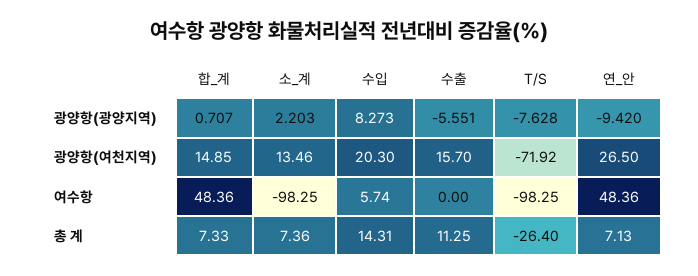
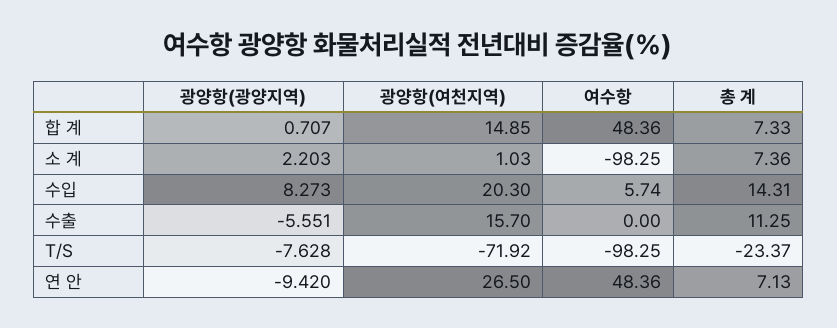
  {
    "합_계": {
      "광양항(광양지역)": 0.707,
      "광양항(여천지역)": 14.85,
      "여수항": 48.36,
      "총 계": 7.33
    },
    "소_계": {
      "광양항(광양지역)": 2.203,
-     "광양항(여천지역)": 13.46,
+     "광양항(여천지역)": 1.03,
      "여수항": -98.25,
      "총 계": 7.36
    },
    "수입": {
      "광양항(광양지역)": 8.273,
      "광양항(여천지역)": 20.3,
      "여수항": 5.74,
      "총 계": 14.31
    },
    "수출": {
      "광양항(광양지역)": -5.551,
      "광양항(여천지역)": 15.7,
      "여수항": 0,
      "총 계": 11.25
    },
    "T/S": {
      "광양항(광양지역)": -7.628,
      "광양항(여천지역)": -71.92,
      "여수항": -98.25,
-     "총 계": -26.4
+     "총 계": -23.37
    },
    "연_안": {
      "광양항(광양지역)": -9.42,
      "광양항(여천지역)": 26.5,
      "여수항": 48.36,
      "총 계": 7.13
    }
  }

